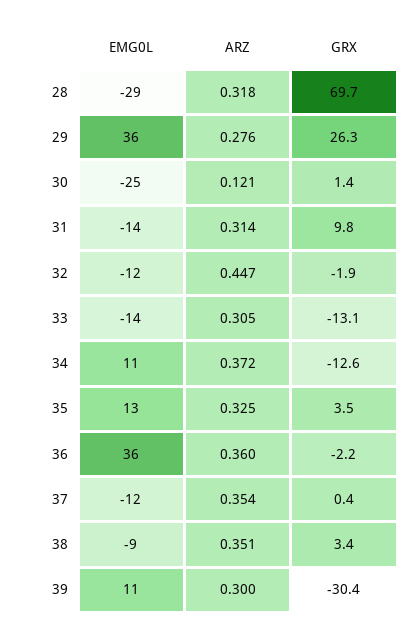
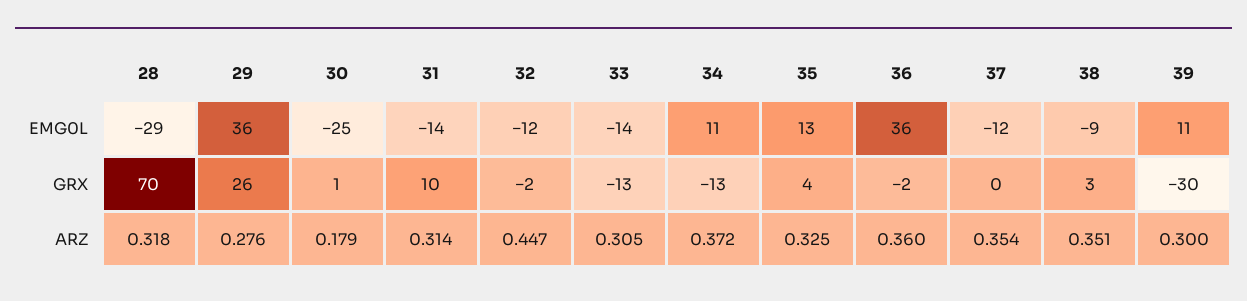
  {
    "EMG0L": {
      "28": -29,
      "29": 36,
      "30": -25,
      "31": -14,
      "32": -12,
      "33": -14,
      "34": 11,
      "35": 13,
      "36": 36,
      "37": -12,
      "38": -9,
      "39": 11
    },
    "ARZ": {
      "28": 0.318,
      "29": 0.276,
-     "30": 0.121,
+     "30": 0.179,
      "31": 0.314,
      "32": 0.447,
      "33": 0.305,
      "34": 0.372,
      "35": 0.325,
      "36": 0.36,
      "37": 0.354,
      "38": 0.351,
      "39": 0.3
    },
    "GRX": {
      "28": 69.7,
      "29": 26.3,
      "30": 1.4,
      "31": 9.8,
      "32": -1.9,
      "33": -13.1,
      "34": -12.6,
      "35": 3.5,
      "36": -2.2,
      "37": 0.4,
      "38": 3.4,
      "39": -30.4
    }
  }

